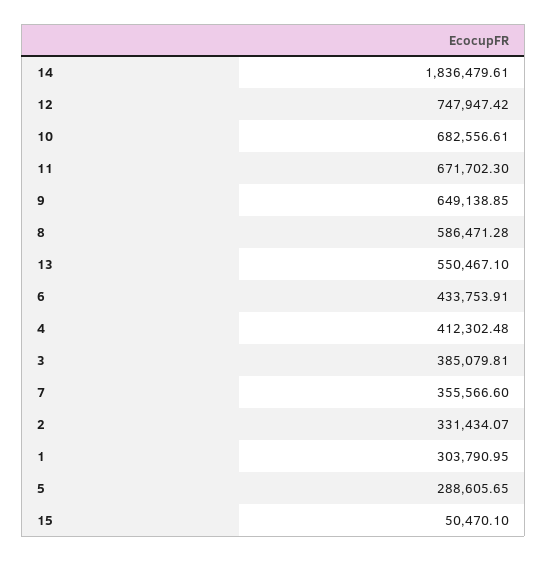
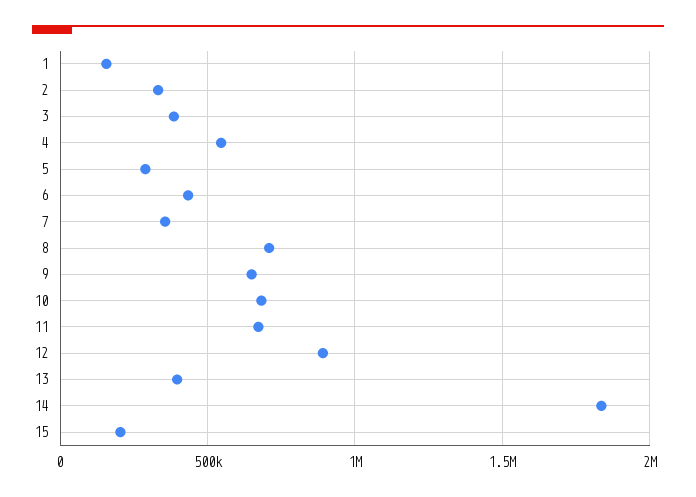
  {
    "14": 1836479.61,
-   "12": 747947.42,
+   "12": 900000,
    "10": 682556.61,
    "11": 671702.3,
    "9": 649138.85,
-   "8": 586471.28,
+   "8": 700000,
-   "13": 550467.1,
+   "13": 400000,
    "6": 433753.91,
-   "4": 412302.48,
+   "4": 550000,
    "3": 385079.81,
    "7": 355566.6,
    "2": 331434.07,
-   "1": 303790.95,
+   "1": 150000,
    "5": 288605.65,
-   "15": 50470.1
+   "15": 200000
  }

